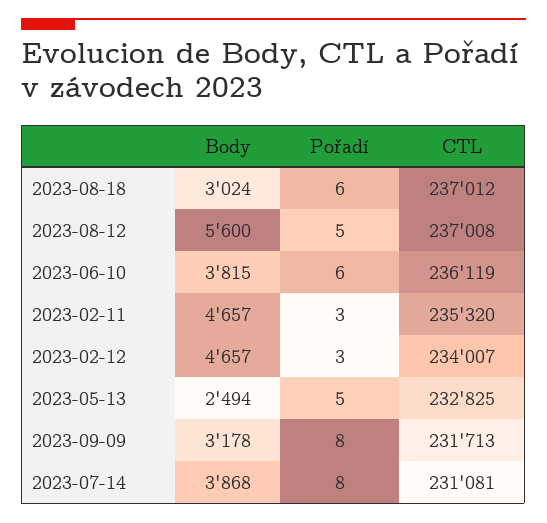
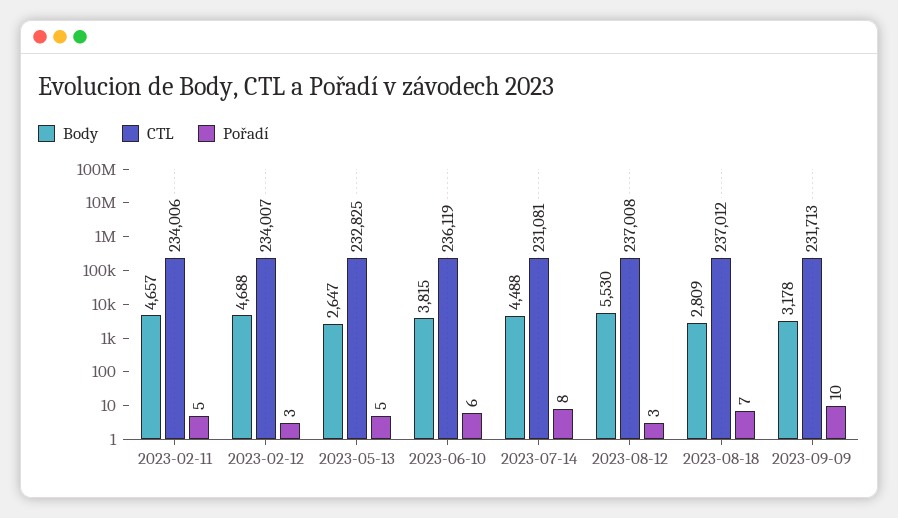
  {
    "Body": {
-     "2023-08-18": 3024,
+     "2023-08-18": 2809,
-     "2023-08-12": 5600,
+     "2023-08-12": 5530,
      "2023-06-10": 3815,
      "2023-02-11": 4657,
-     "2023-02-12": 4657,
+     "2023-02-12": 4688,
-     "2023-05-13": 2494,
+     "2023-05-13": 2647,
      "2023-09-09": 3178,
-     "2023-07-14": 3868
+     "2023-07-14": 4488
    },
    "Pořadí": {
-     "2023-08-18": 6,
+     "2023-08-18": 7,
-     "2023-08-12": 5,
+     "2023-08-12": 3,
      "2023-06-10": 6,
-     "2023-02-11": 3,
+     "2023-02-11": 5,
      "2023-02-12": 3,
      "2023-05-13": 5,
-     "2023-09-09": 8,
+     "2023-09-09": 10,
      "2023-07-14": 8
    },
    "CTL": {
      "2023-08-18": 237012,
      "2023-08-12": 237008,
      "2023-06-10": 236119,
-     "2023-02-11": 235320,
+     "2023-02-11": 234006,
      "2023-02-12": 234007,
      "2023-05-13": 232825,
      "2023-09-09": 231713,
      "2023-07-14": 231081
    }
  }

